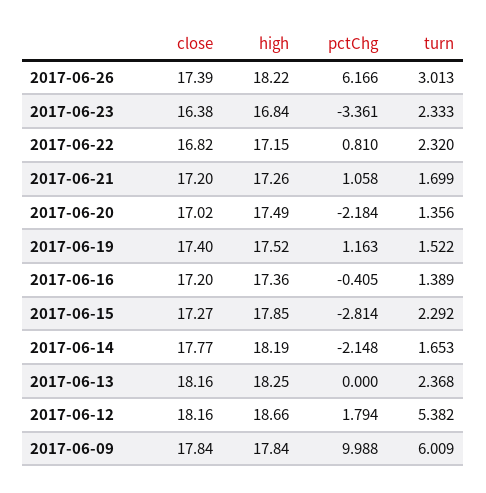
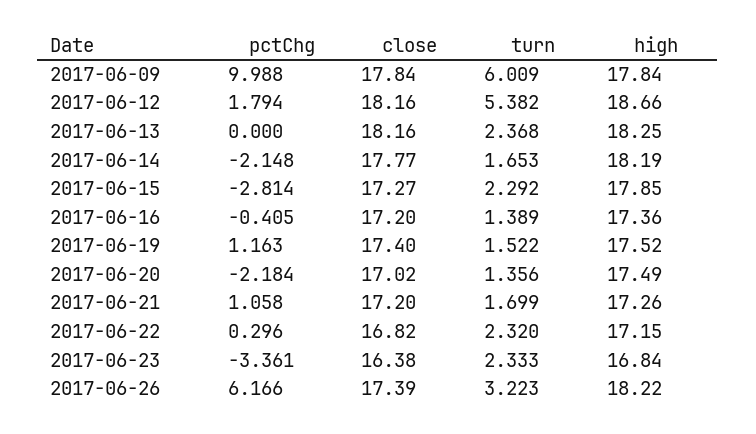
  {
    "close": {
      "2017-06-26": 17.39,
      "2017-06-23": 16.38,
      "2017-06-22": 16.82,
      "2017-06-21": 17.2,
      "2017-06-20": 17.02,
      "2017-06-19": 17.4,
      "2017-06-16": 17.2,
      "2017-06-15": 17.27,
      "2017-06-14": 17.77,
      "2017-06-13": 18.16,
      "2017-06-12": 18.16,
      "2017-06-09": 17.84
    },
    "high": {
      "2017-06-26": 18.22,
      "2017-06-23": 16.84,
      "2017-06-22": 17.15,
      "2017-06-21": 17.26,
      "2017-06-20": 17.49,
      "2017-06-19": 17.52,
      "2017-06-16": 17.36,
      "2017-06-15": 17.85,
      "2017-06-14": 18.19,
      "2017-06-13": 18.25,
      "2017-06-12": 18.66,
      "2017-06-09": 17.84
    },
    "pctChg": {
      "2017-06-26": 6.166,
      "2017-06-23": -3.361,
-     "2017-06-22": 0.81,
+     "2017-06-22": 0.296,
      "2017-06-21": 1.058,
      "2017-06-20": -2.184,
      "2017-06-19": 1.163,
      "2017-06-16": -0.405,
      "2017-06-15": -2.814,
      "2017-06-14": -2.148,
      "2017-06-13": 0,
      "2017-06-12": 1.794,
      "2017-06-09": 9.988
    },
    "turn": {
-     "2017-06-26": 3.013,
+     "2017-06-26": 3.223,
      "2017-06-23": 2.333,
      "2017-06-22": 2.32,
      "2017-06-21": 1.699,
      "2017-06-20": 1.356,
      "2017-06-19": 1.522,
      "2017-06-16": 1.389,
      "2017-06-15": 2.292,
      "2017-06-14": 1.653,
      "2017-06-13": 2.368,
      "2017-06-12": 5.382,
      "2017-06-09": 6.009
    }
  }

